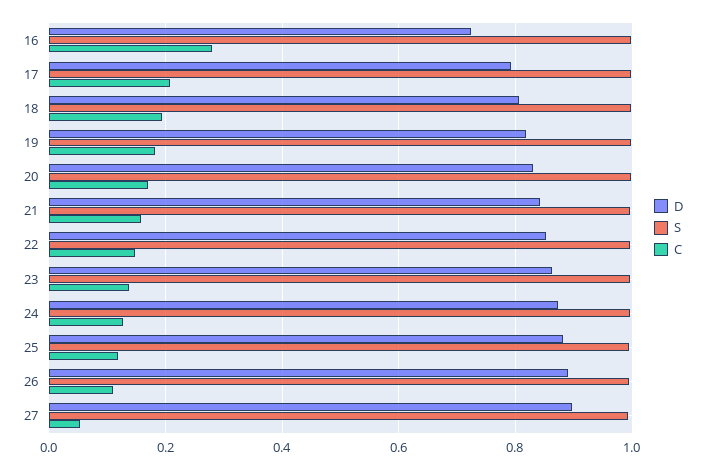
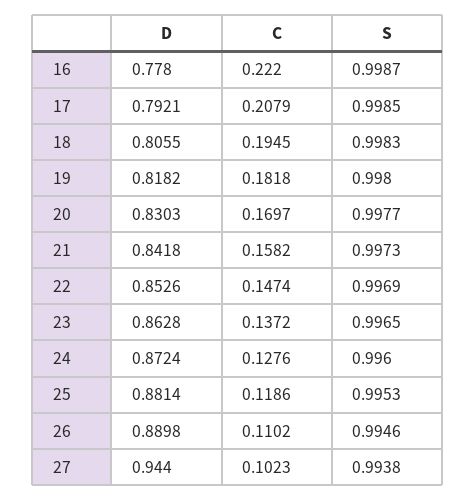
  {
    "D": {
-     "16": 0.72,
+     "16": 0.778,
      "17": 0.7921,
      "18": 0.8055,
      "19": 0.8182,
      "20": 0.8303,
      "21": 0.8418,
      "22": 0.8526,
      "23": 0.8628,
      "24": 0.8724,
      "25": 0.8814,
      "26": 0.8898,
-     "27": 0.9
+     "27": 0.944
    },
    "S": {
      "16": 0.9987,
      "17": 0.9985,
      "18": 0.9983,
      "19": 0.998,
      "20": 0.9977,
      "21": 0.9973,
      "22": 0.9969,
      "23": 0.9965,
      "24": 0.996,
      "25": 0.9953,
      "26": 0.9946,
      "27": 0.9938
    },
    "C": {
-     "16": 0.28,
+     "16": 0.222,
      "17": 0.2079,
      "18": 0.1945,
      "19": 0.1818,
      "20": 0.1697,
      "21": 0.1582,
      "22": 0.1474,
      "23": 0.1372,
      "24": 0.1276,
      "25": 0.1186,
      "26": 0.1102,
-     "27": 0.06
+     "27": 0.1023
    }
  }

